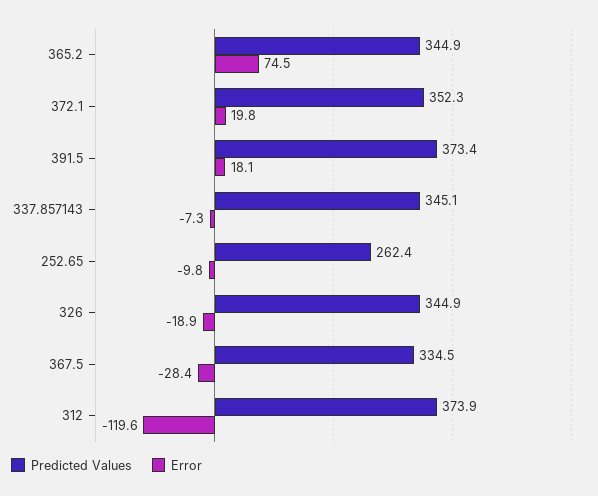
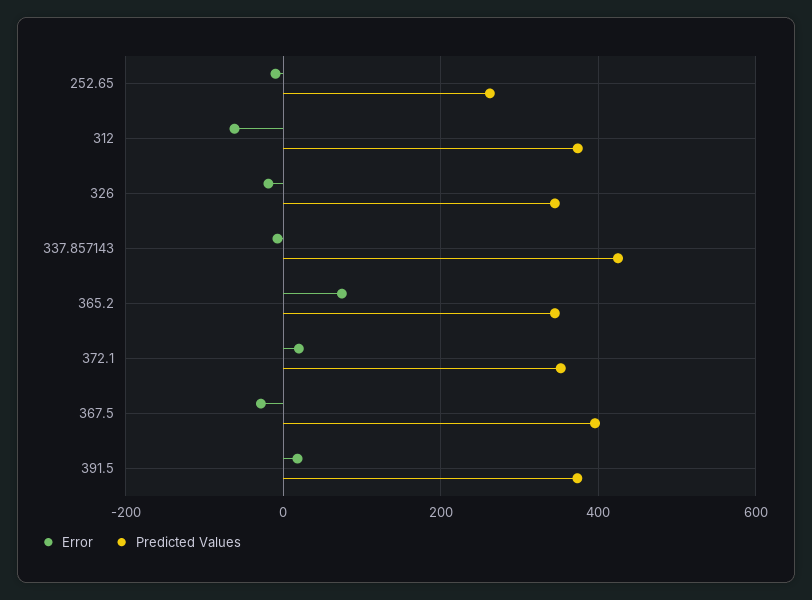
  {
    "Predicted Values": {
      "365.2": 344.9,
      "372.1": 352.3,
      "391.5": 373.4,
-     "337.857143": 345.1,
+     "337.857143": 420,
      "252.65": 262.4,
      "326": 344.9,
-     "367.5": 334.5,
+     "367.5": 400,
      "312": 373.9
    },
    "Error": {
      "365.2": 74.5,
      "372.1": 19.8,
      "391.5": 18.1,
      "337.857143": -7.3,
      "252.65": -9.8,
      "326": -18.9,
      "367.5": -28.4,
-     "312": -119.6
+     "312": -60
    }
  }

